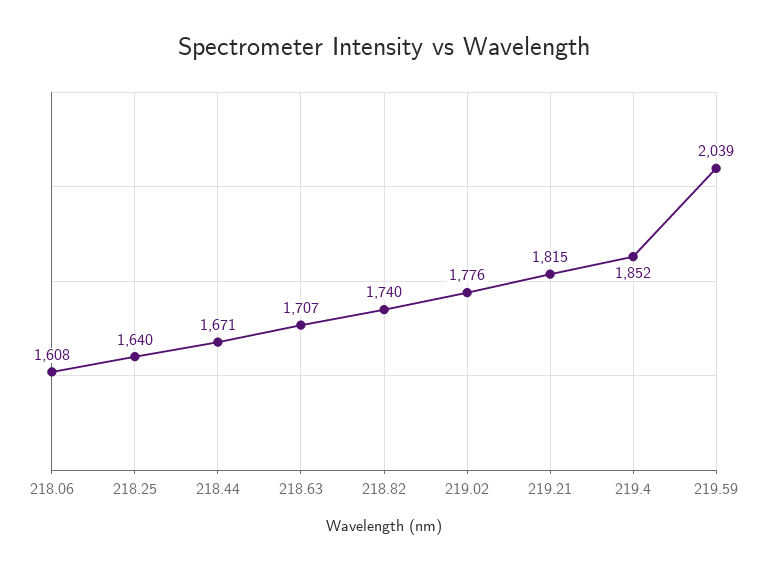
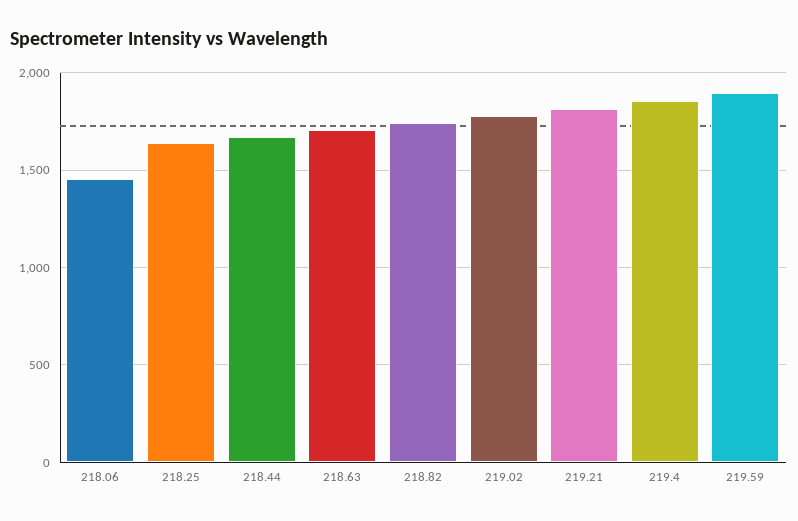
  {
-   "218.06": 1608,
+   "218.06": 1450,
    "218.25": 1640,
    "218.44": 1671,
    "218.63": 1707,
    "218.82": 1740,
    "219.02": 1776,
    "219.21": 1815,
    "219.4": 1852,
-   "219.59": 2039
+   "219.59": 1900
  }

